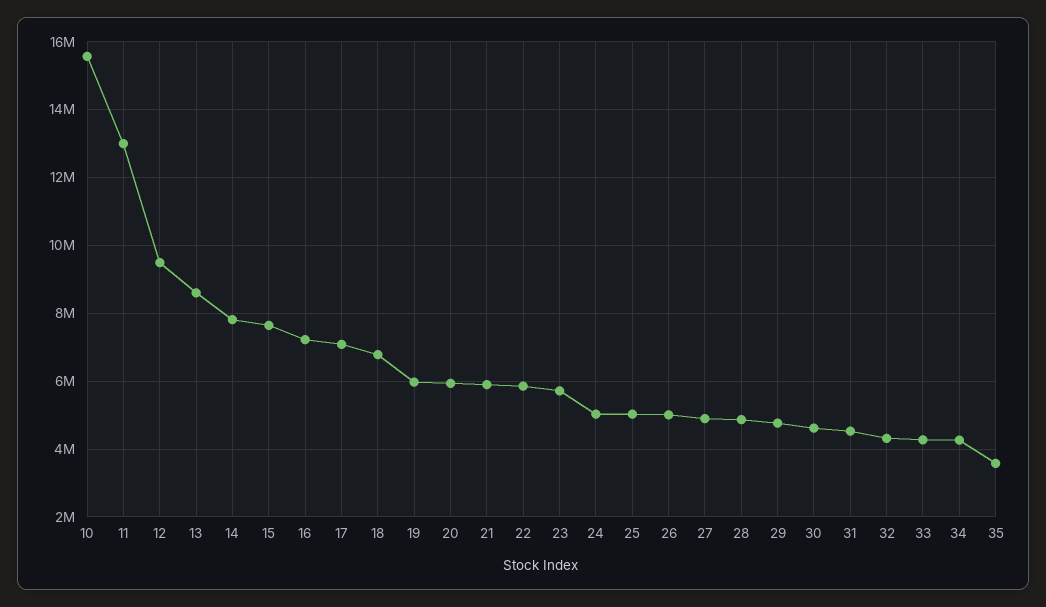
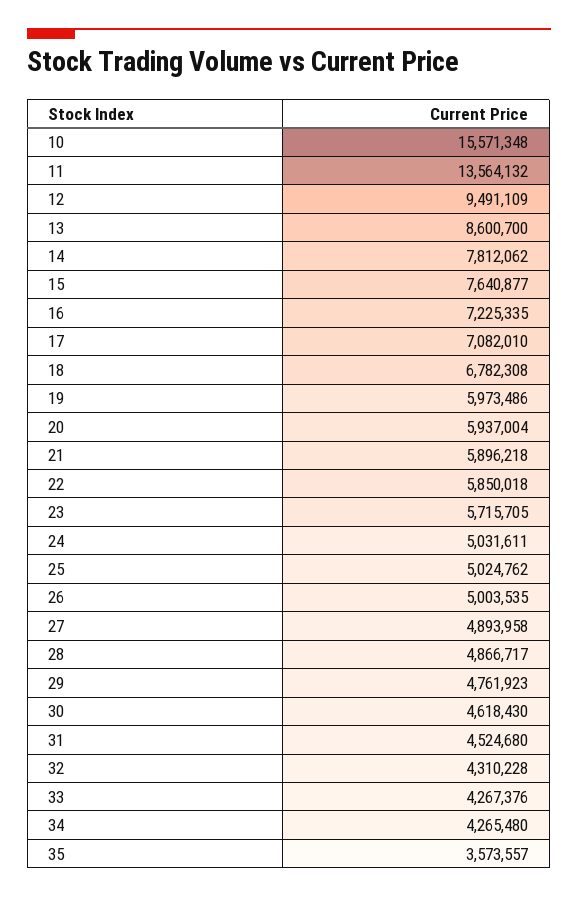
  {
    "10": 15571348,
-   "11": 13000000,
+   "11": 13564132,
    "12": 9491109,
    "13": 8600700,
    "14": 7812062,
    "15": 7640877,
    "16": 7225335,
    "17": 7082010,
    "18": 6782308,
    "19": 5973486,
    "20": 5937004,
    "21": 5896218,
    "22": 5850018,
    "23": 5715705,
    "24": 5031611,
    "25": 5024762,
    "26": 5003535,
    "27": 4893958,
    "28": 4866717,
    "29": 4761923,
    "30": 4618430,
    "31": 4524680,
    "32": 4310228,
    "33": 4267376,
    "34": 4265480,
    "35": 3573557
  }

